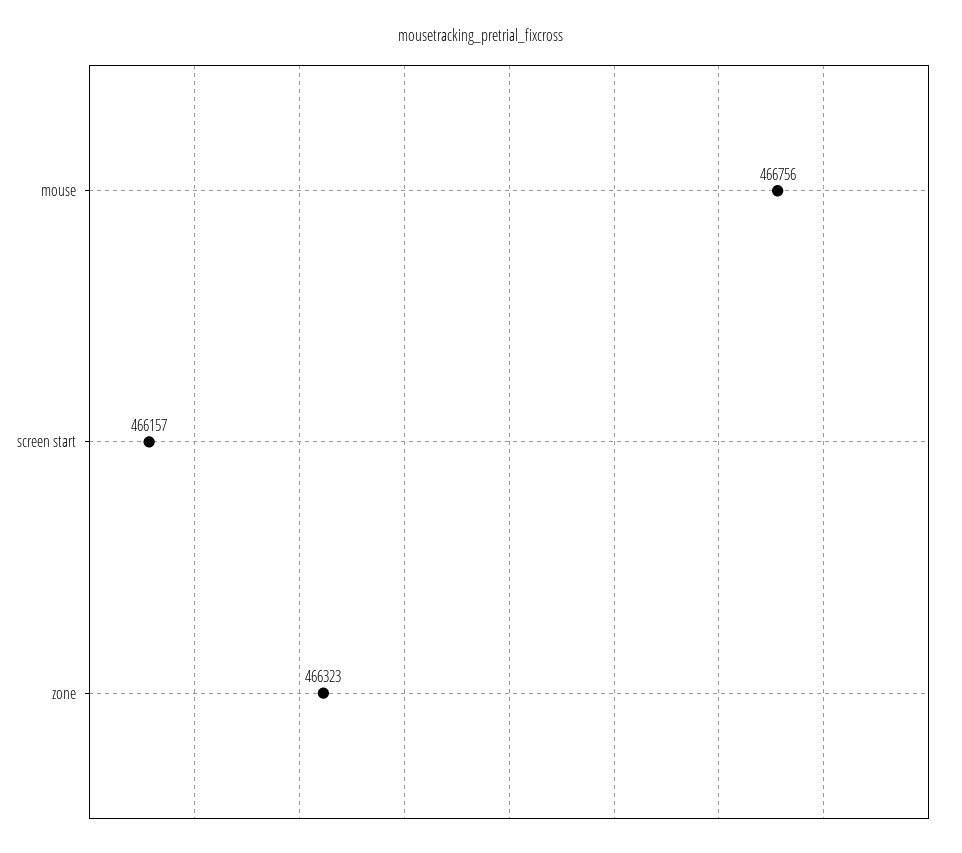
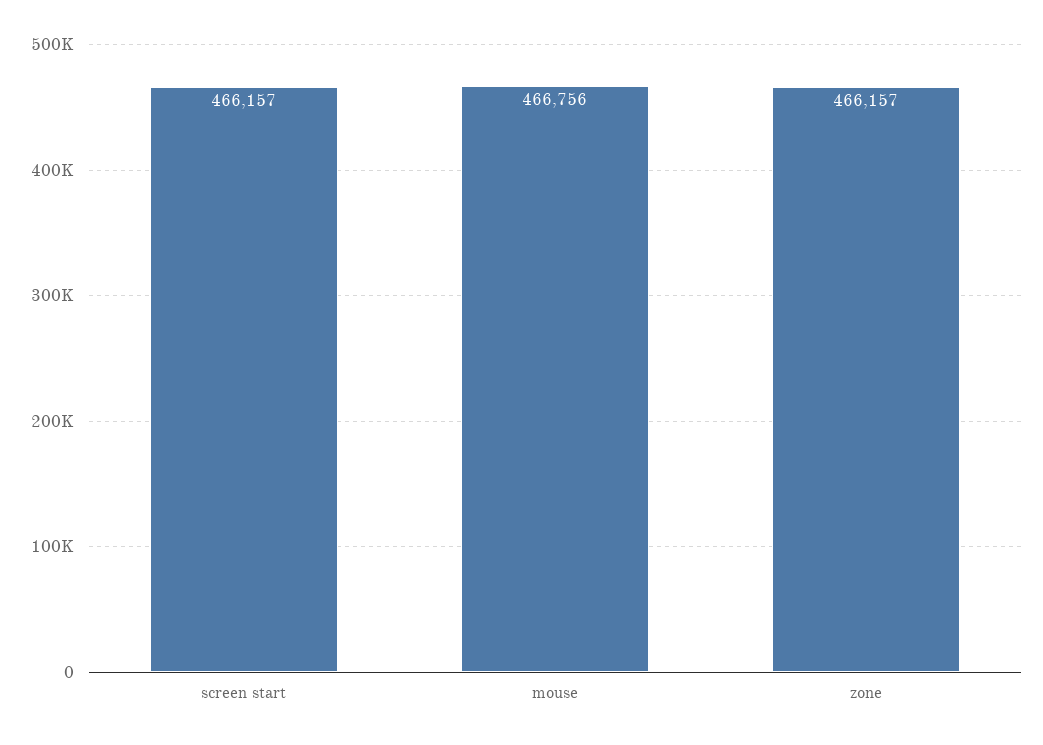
  {
    "mouse": 466756,
    "screen start": 466157,
-   "zone": 466323
+   "zone": 466157
  }

